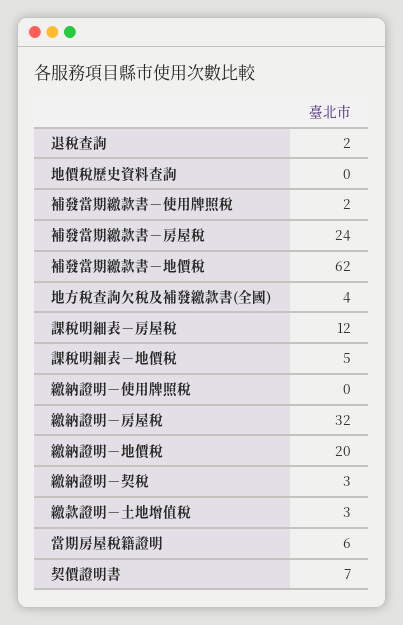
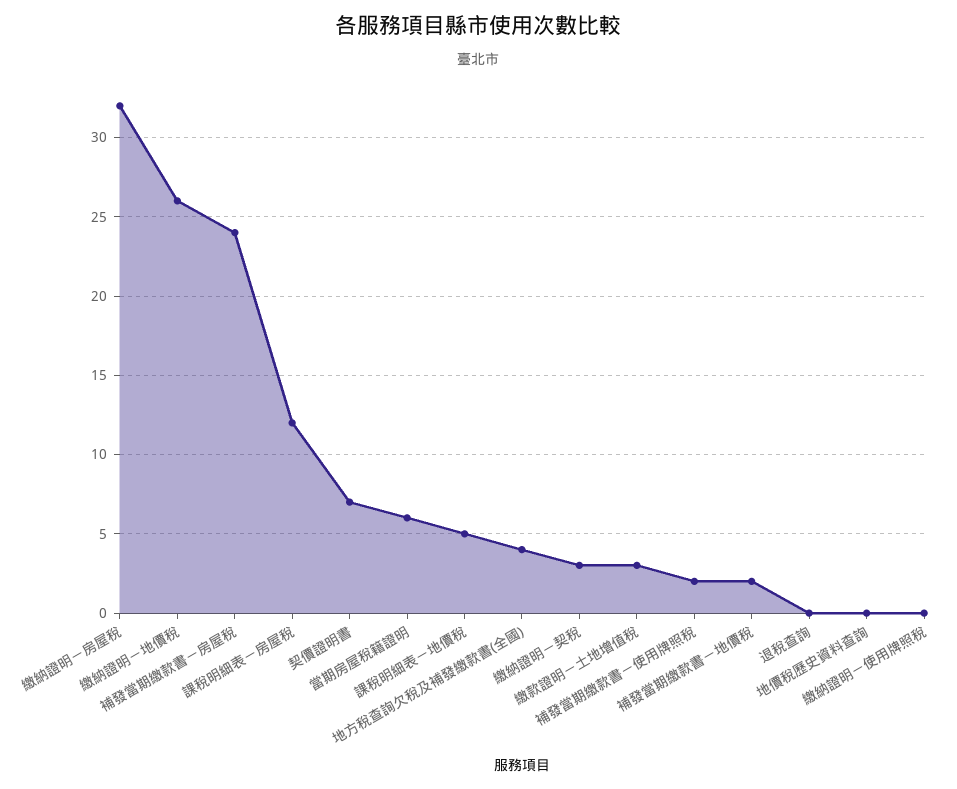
  {
-   "退稅查詢": 2,
+   "退稅查詢": 0,
    "地價稅歷史資料查詢": 0,
    "補發當期繳款書－使用牌照稅": 2,
    "補發當期繳款書－房屋稅": 24,
-   "補發當期繳款書－地價稅": 62,
+   "補發當期繳款書－地價稅": 2,
    "地方稅查詢欠稅及補發繳款書(全國)": 4,
    "課稅明細表－房屋稅": 12,
    "課稅明細表－地價稅": 5,
    "繳納證明－使用牌照稅": 0,
    "繳納證明－房屋稅": 32,
-   "繳納證明－地價稅": 20,
+   "繳納證明－地價稅": 26,
    "繳納證明－契稅": 3,
    "繳款證明－土地增值稅": 3,
    "當期房屋稅籍證明": 6,
    "契價證明書": 7
  }

